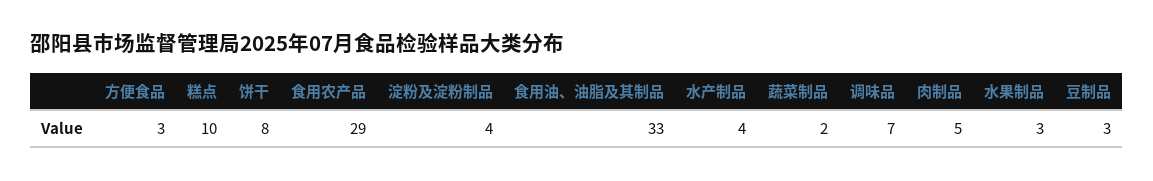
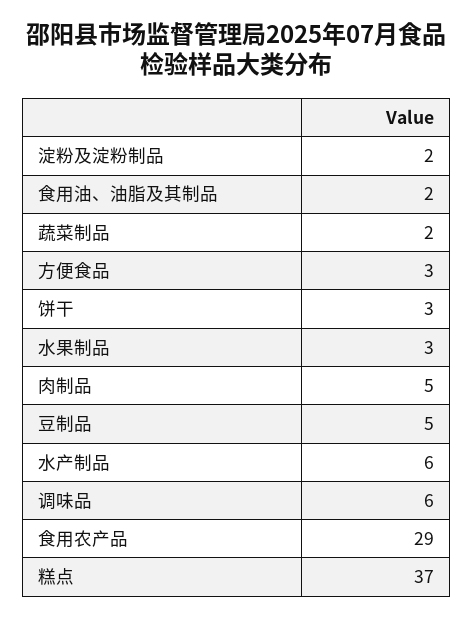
  {
    "方便食品": 3,
-   "糕点": 10,
+   "糕点": 37,
-   "饼干": 8,
+   "饼干": 3,
    "食用农产品": 29,
-   "淀粉及淀粉制品": 4,
+   "淀粉及淀粉制品": 2,
-   "食用油、油脂及其制品": 33,
+   "食用油、油脂及其制品": 2,
-   "水产制品": 4,
+   "水产制品": 6,
    "蔬菜制品": 2,
-   "调味品": 7,
+   "调味品": 6,
    "肉制品": 5,
    "水果制品": 3,
-   "豆制品": 3
+   "豆制品": 5
  }

